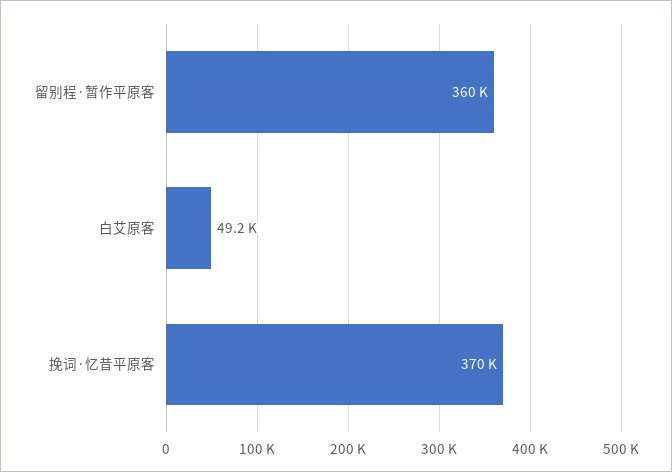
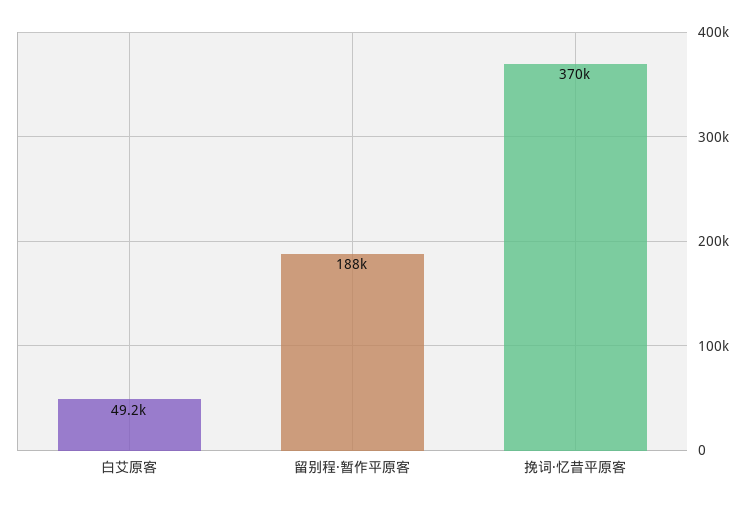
  {
-   "留别程·暂作平原客": 360000,
+   "留别程·暂作平原客": 188000,
    "白艾原客": 49200,
    "挽词·忆昔平原客": 370000
  }

